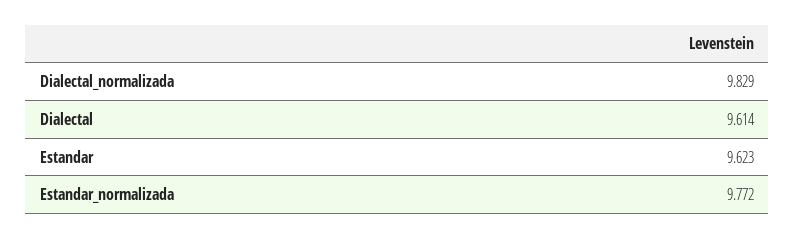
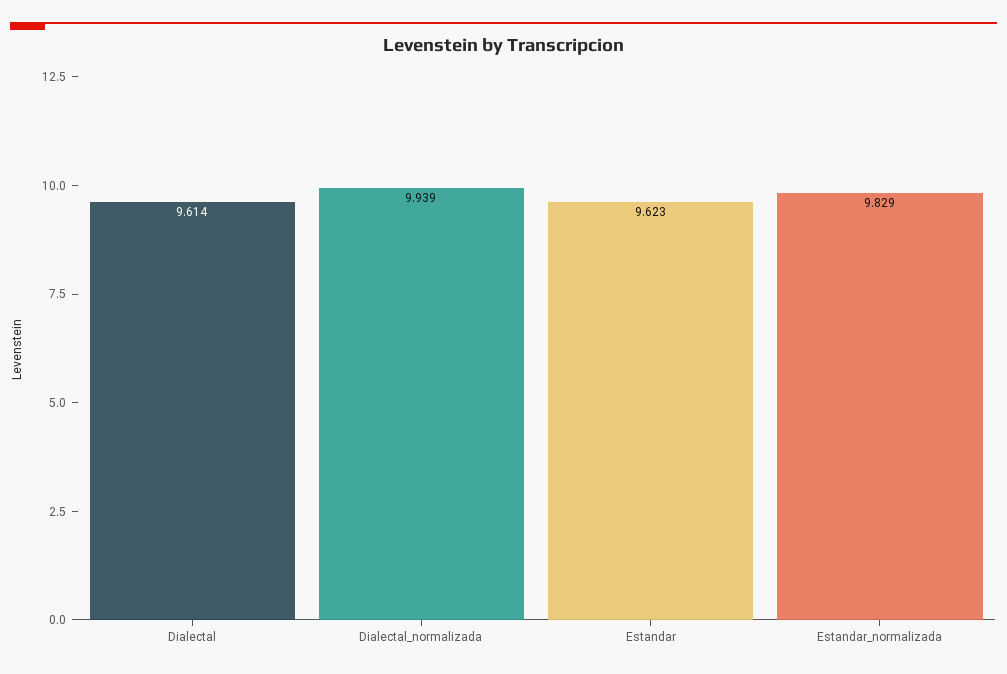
  {
-   "Dialectal_normalizada": 9.829,
+   "Dialectal_normalizada": 9.939,
    "Dialectal": 9.614,
    "Estandar": 9.623,
-   "Estandar_normalizada": 9.772
+   "Estandar_normalizada": 9.829
  }

